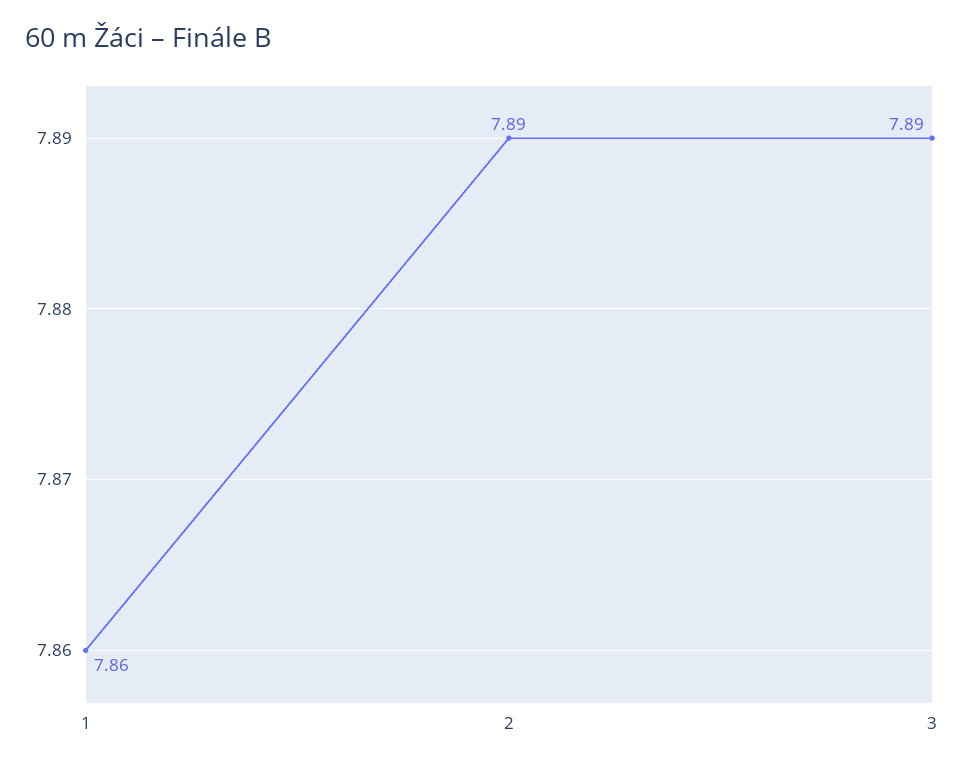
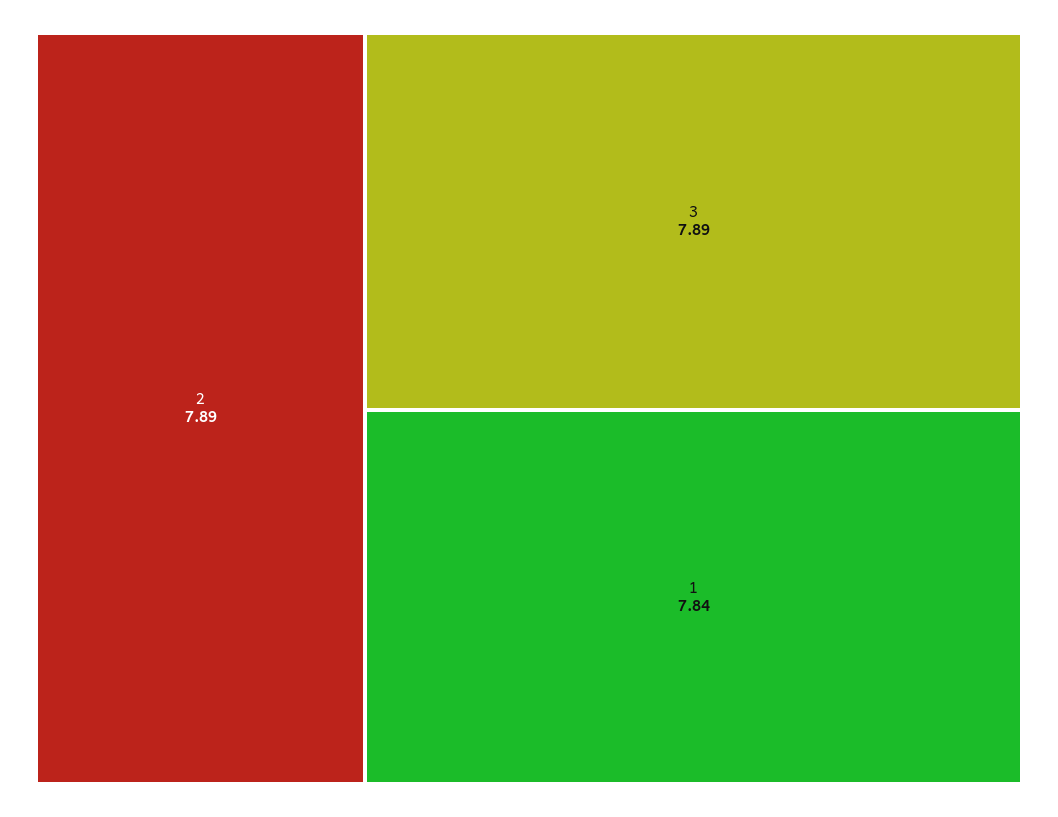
  {
-   "1": 7.86,
+   "1": 7.84,
    "2": 7.89,
    "3": 7.89
  }

